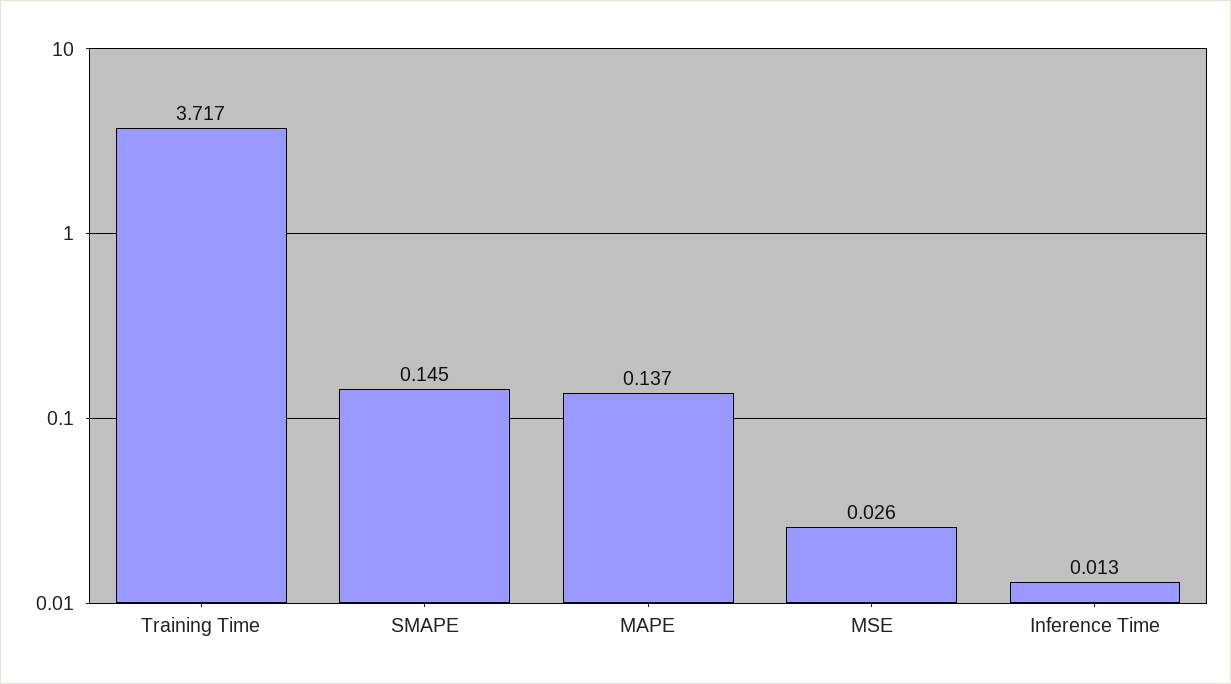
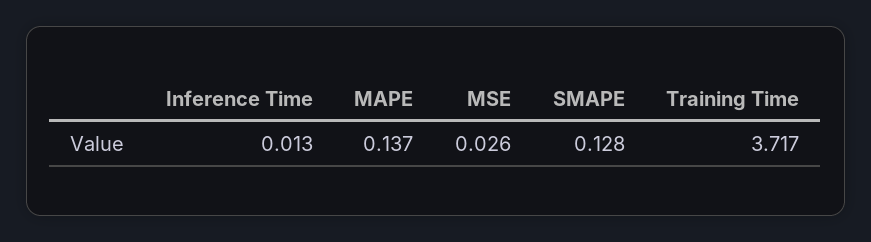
  {
    "Training Time": 3.717,
-   "SMAPE": 0.145,
+   "SMAPE": 0.128,
    "MAPE": 0.137,
    "MSE": 0.026,
    "Inference Time": 0.013
  }

